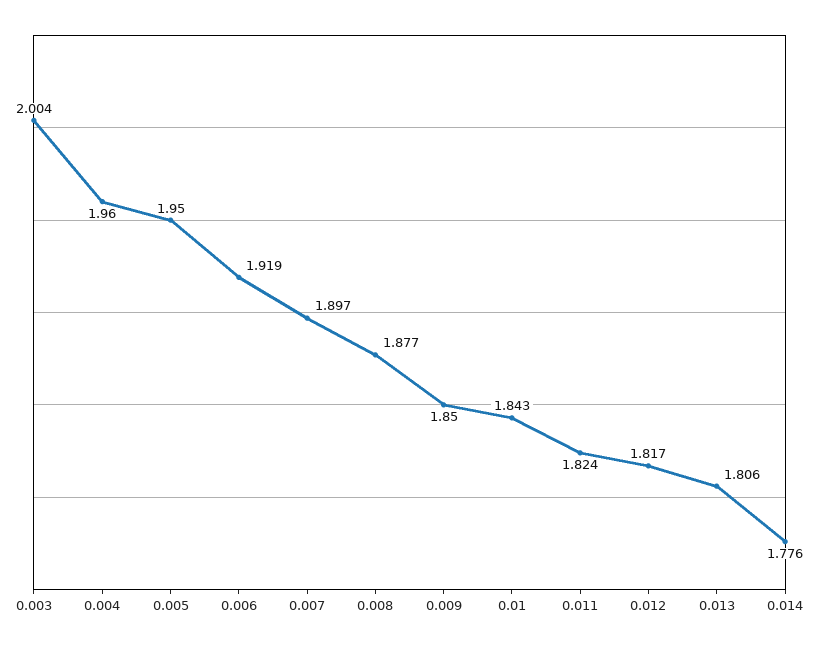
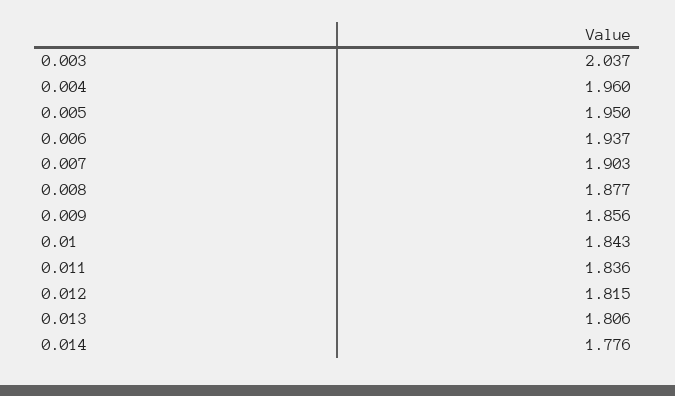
  {
-   "0.003": 2.004,
+   "0.003": 2.037,
    "0.004": 1.96,
    "0.005": 1.95,
-   "0.006": 1.919,
+   "0.006": 1.937,
-   "0.007": 1.897,
+   "0.007": 1.903,
    "0.008": 1.877,
-   "0.009": 1.85,
+   "0.009": 1.856,
    "0.01": 1.843,
-   "0.011": 1.824,
+   "0.011": 1.836,
-   "0.012": 1.817,
+   "0.012": 1.815,
    "0.013": 1.806,
    "0.014": 1.776
  }

